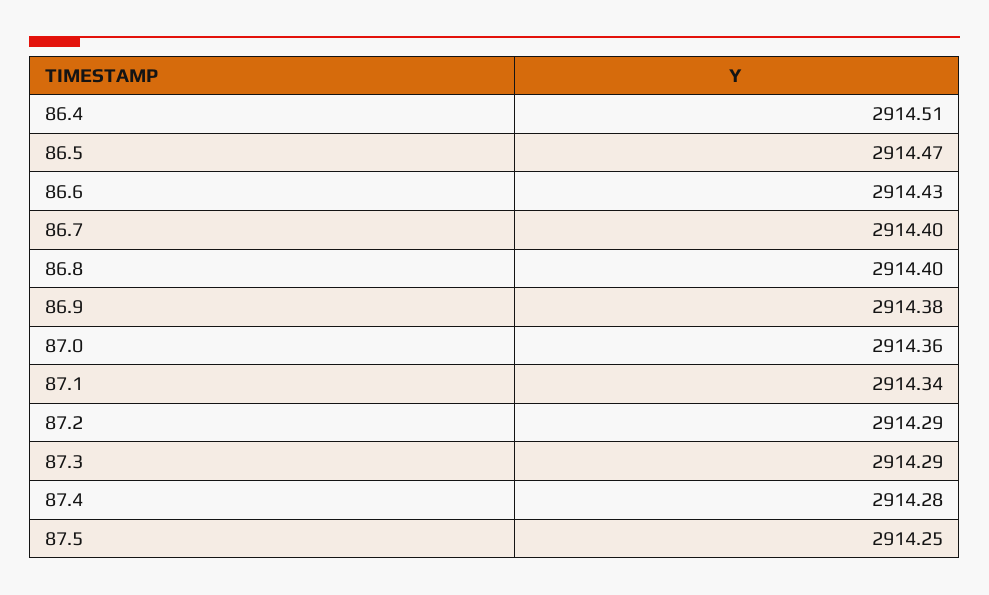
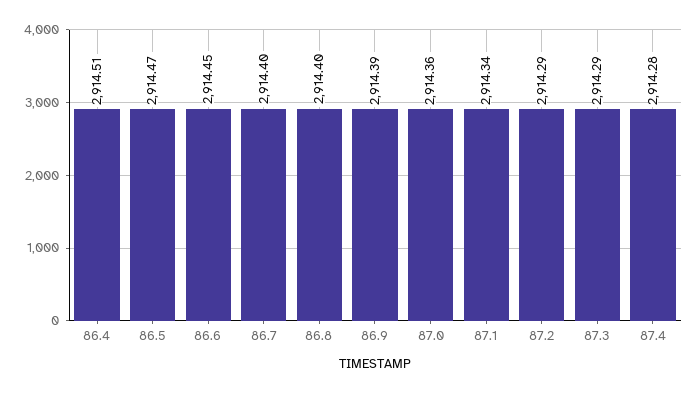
  {
    "86.4": 2914.51,
    "86.5": 2914.47,
-   "86.6": 2914.43,
+   "86.6": 2914.45,
    "86.7": 2914.4,
    "86.8": 2914.4,
-   "86.9": 2914.38,
+   "86.9": 2914.39,
    "87.0": 2914.36,
    "87.1": 2914.34,
    "87.2": 2914.29,
    "87.3": 2914.29,
-   "87.4": 2914.28,
+   "87.4": 2914.28
-   "87.5": 2914.25
  }

